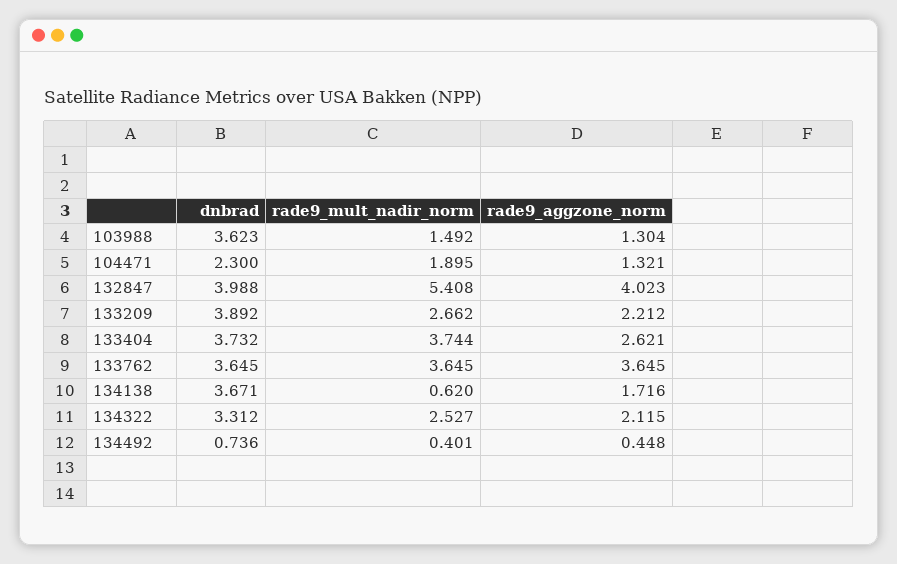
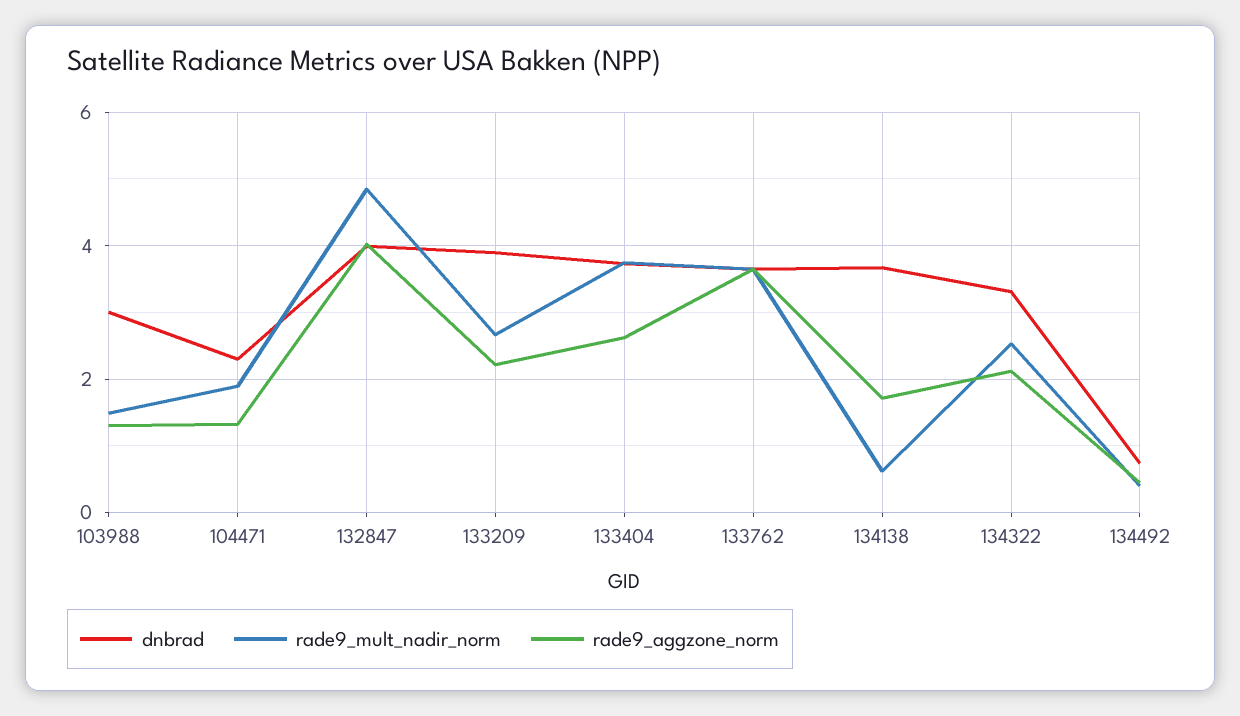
  {
    "dnbrad": {
-     "103988": 3.623,
+     "103988": 3,
      "104471": 2.3,
      "132847": 3.988,
      "133209": 3.892,
      "133404": 3.732,
      "133762": 3.645,
      "134138": 3.671,
      "134322": 3.312,
      "134492": 0.736
    },
    "rade9_mult_nadir_norm": {
      "103988": 1.492,
      "104471": 1.895,
-     "132847": 5.408,
+     "132847": 4.8,
      "133209": 2.662,
      "133404": 3.744,
      "133762": 3.645,
      "134138": 0.62,
      "134322": 2.527,
      "134492": 0.401
    },
    "rade9_aggzone_norm": {
      "103988": 1.304,
      "104471": 1.321,
      "132847": 4.023,
      "133209": 2.212,
      "133404": 2.621,
      "133762": 3.645,
      "134138": 1.716,
      "134322": 2.115,
      "134492": 0.448
    }
  }

